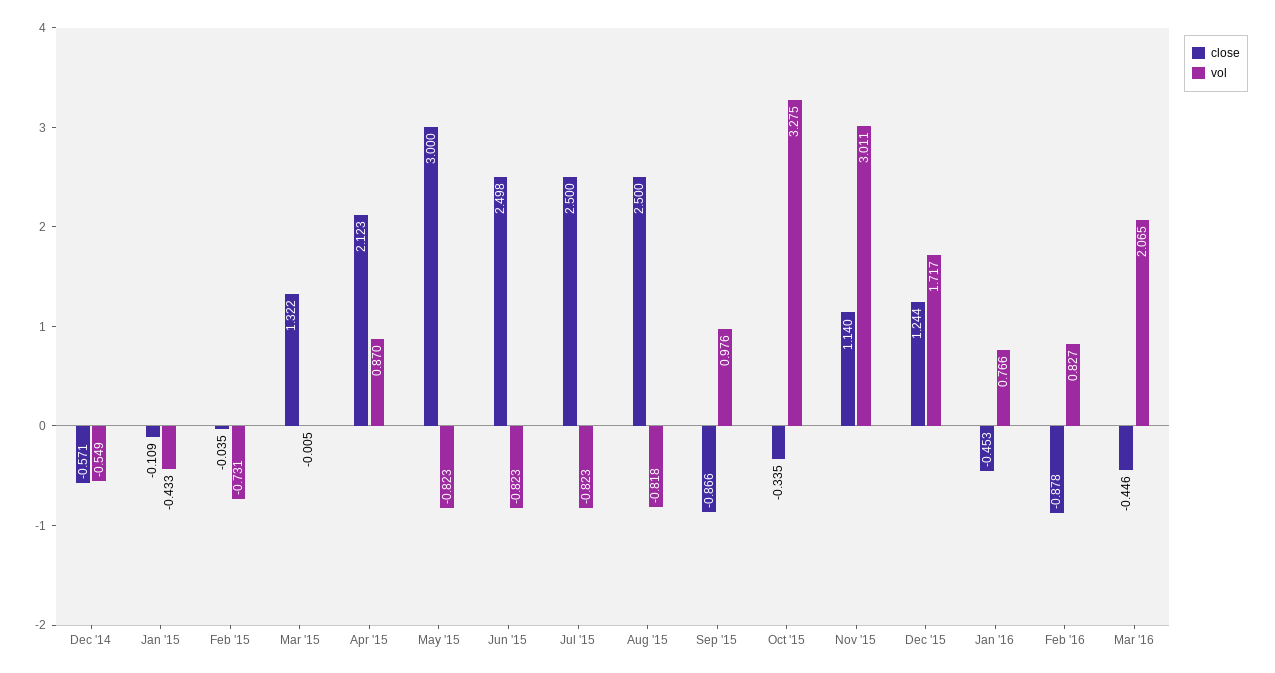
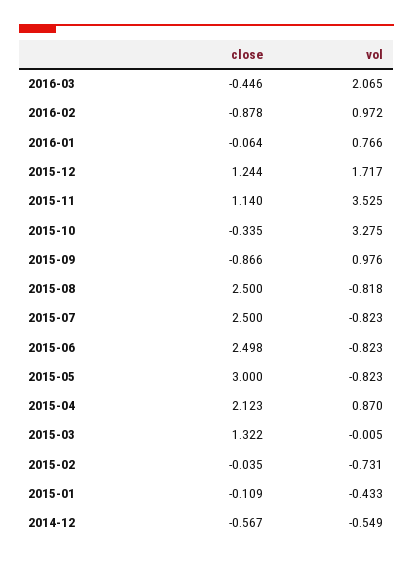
  {
    "close": {
-     "Dec '14": -0.571,
+     "Dec '14": -0.567,
      "Jan '15": -0.109,
      "Feb '15": -0.035,
      "Mar '15": 1.322,
      "Apr '15": 2.123,
      "May '15": 3,
      "Jun '15": 2.498,
      "Jul '15": 2.5,
      "Aug '15": 2.5,
      "Sep '15": -0.866,
      "Oct '15": -0.335,
      "Nov '15": 1.14,
      "Dec '15": 1.244,
-     "Jan '16": -0.453,
+     "Jan '16": -0.064,
      "Feb '16": -0.878,
      "Mar '16": -0.446
    },
    "vol": {
      "Dec '14": -0.549,
      "Jan '15": -0.433,
      "Feb '15": -0.731,
      "Mar '15": -0.005,
      "Apr '15": 0.87,
      "May '15": -0.823,
      "Jun '15": -0.823,
      "Jul '15": -0.823,
      "Aug '15": -0.818,
      "Sep '15": 0.976,
      "Oct '15": 3.275,
-     "Nov '15": 3.011,
+     "Nov '15": 3.525,
      "Dec '15": 1.717,
      "Jan '16": 0.766,
-     "Feb '16": 0.827,
+     "Feb '16": 0.972,
      "Mar '16": 2.065
    }
  }

